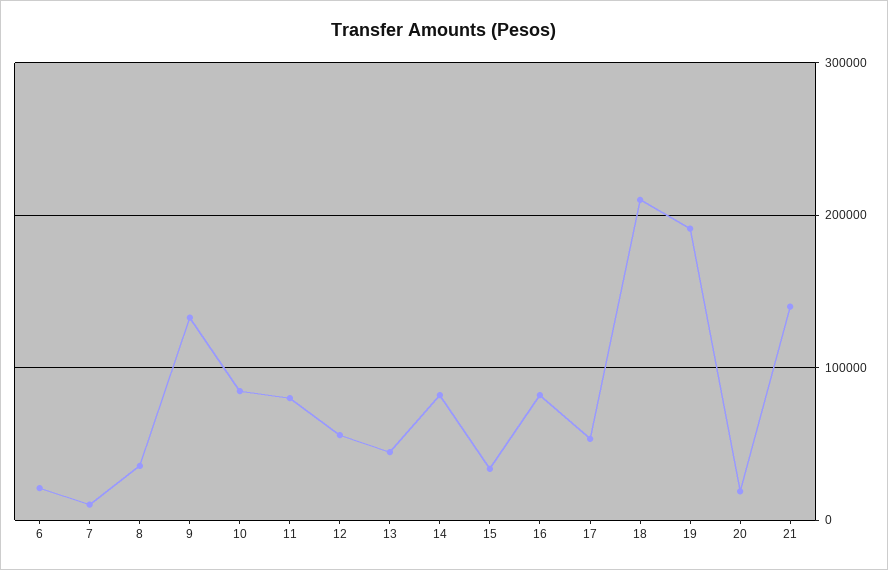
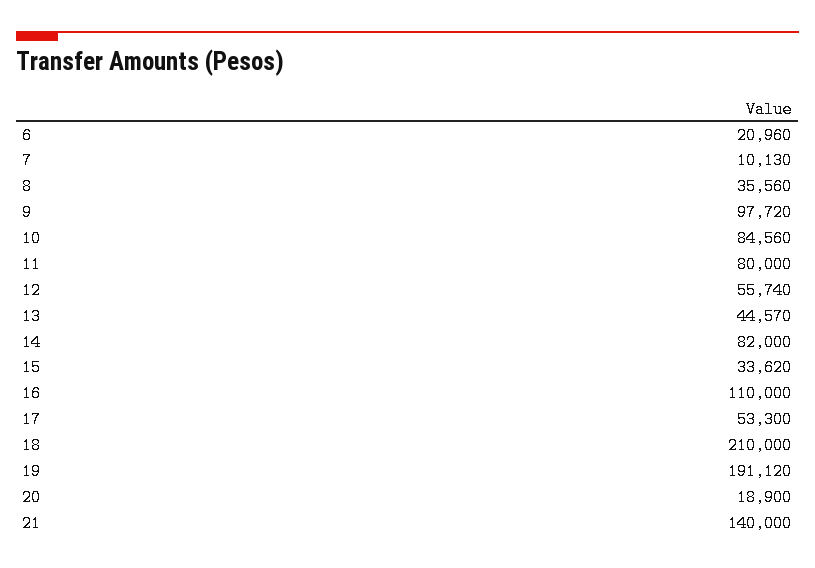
  {
    "6": 20960,
    "7": 10130,
    "8": 35560,
-   "9": 130000,
+   "9": 97720,
    "10": 84560,
    "11": 80000,
    "12": 55740,
    "13": 44570,
    "14": 82000,
    "15": 33620,
-   "16": 80000,
+   "16": 110000,
    "17": 53300,
    "18": 210000,
    "19": 191120,
    "20": 18900,
    "21": 140000
  }

